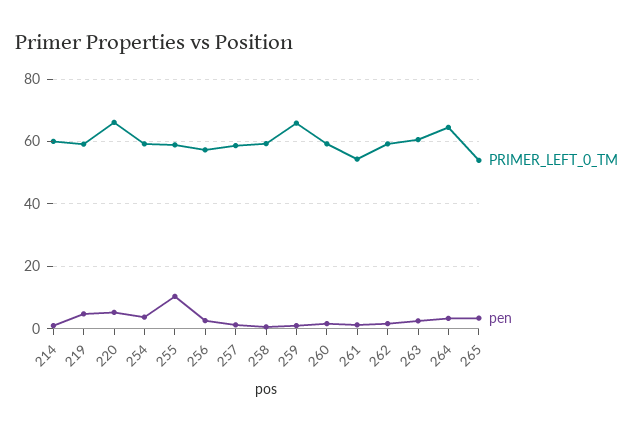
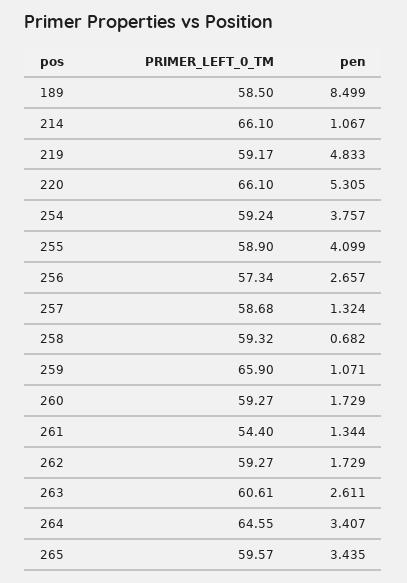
  {
    "PRIMER_LEFT_0_TM": {
-     "214": 60,
+     "214": 66.1,
      "219": 59.17,
      "220": 66.1,
      "254": 59.24,
      "255": 58.9,
      "256": 57.34,
      "257": 58.68,
      "258": 59.32,
      "259": 65.9,
      "260": 59.27,
      "261": 54.4,
      "262": 59.27,
      "263": 60.61,
      "264": 64.55,
-     "265": 54
+     "265": 59.57,
+     "189": 58.5
    },
    "pen": {
      "214": 1.067,
      "219": 4.833,
      "220": 5.305,
      "254": 3.757,
-     "255": 10,
+     "255": 4.099,
      "256": 2.657,
      "257": 1.324,
      "258": 0.682,
      "259": 1.071,
      "260": 1.729,
      "261": 1.344,
      "262": 1.729,
      "263": 2.611,
      "264": 3.407,
-     "265": 3.435
+     "265": 3.435,
+     "189": 8.499
    }
  }

